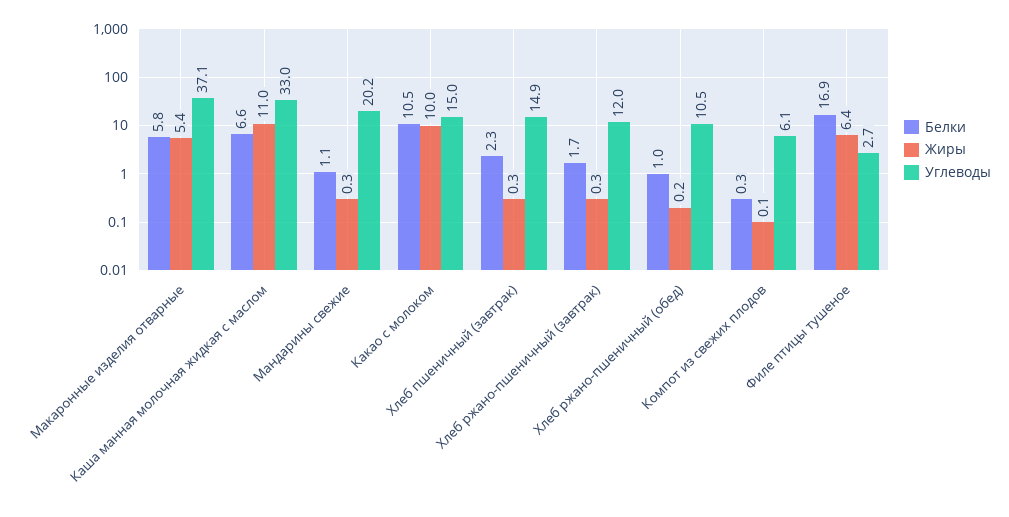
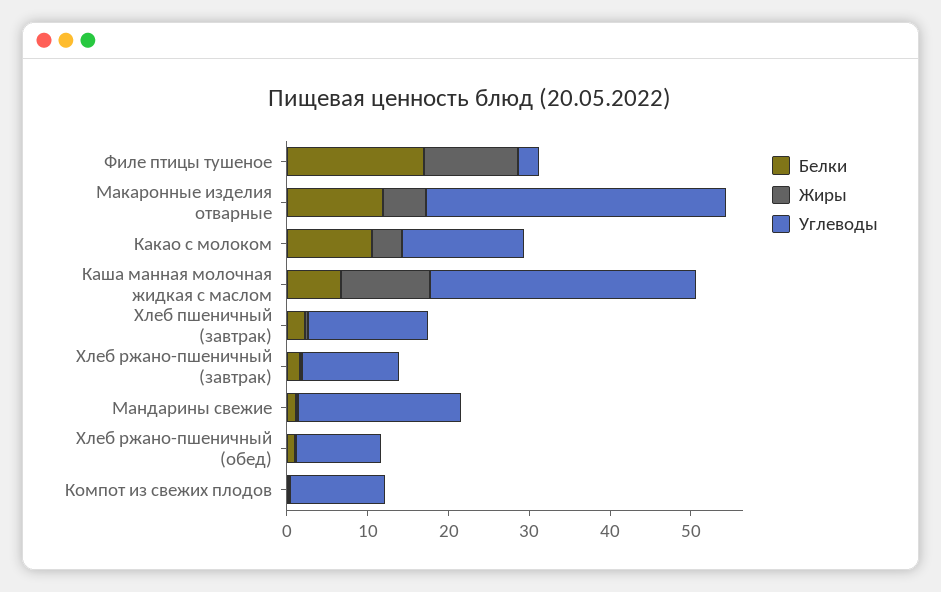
  {
    "Белки": {
-     "Макаронные изделия отварные": 5.8,
+     "Макаронные изделия отварные": 12,
      "Каша манная молочная жидкая с маслом": 6.6,
      "Мандарины свежие": 1.1,
      "Какао с молоком": 10.5,
      "Хлеб пшеничный (завтрак)": 2.3,
      "Хлеб ржано-пшеничный (завтрак)": 1.7,
      "Хлеб ржано-пшеничный (обед)": 1,
      "Компот из свежих плодов": 0.3,
      "Филе птицы тушеное": 16.9
    },
    "Жиры": {
      "Макаронные изделия отварные": 5.4,
      "Каша манная молочная жидкая с маслом": 11,
      "Мандарины свежие": 0.3,
-     "Какао с молоком": 10,
+     "Какао с молоком": 4,
      "Хлеб пшеничный (завтрак)": 0.3,
      "Хлеб ржано-пшеничный (завтрак)": 0.3,
      "Хлеб ржано-пшеничный (обед)": 0.2,
      "Компот из свежих плодов": 0.1,
-     "Филе птицы тушеное": 6.4
+     "Филе птицы тушеное": 12
    },
    "Углеводы": {
      "Макаронные изделия отварные": 37.1,
      "Каша манная молочная жидкая с маслом": 33,
      "Мандарины свежие": 20.2,
      "Какао с молоком": 15,
      "Хлеб пшеничный (завтрак)": 14.9,
      "Хлеб ржано-пшеничный (завтрак)": 12,
      "Хлеб ржано-пшеничный (обед)": 10.5,
-     "Компот из свежих плодов": 6.1,
+     "Компот из свежих плодов": 12,
      "Филе птицы тушеное": 2.7
    }
  }

